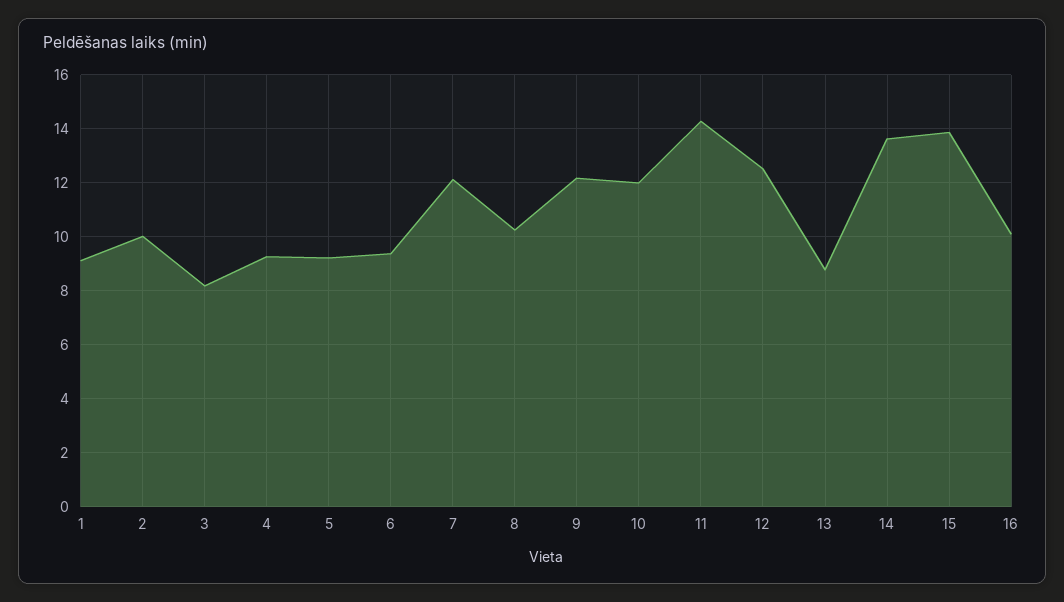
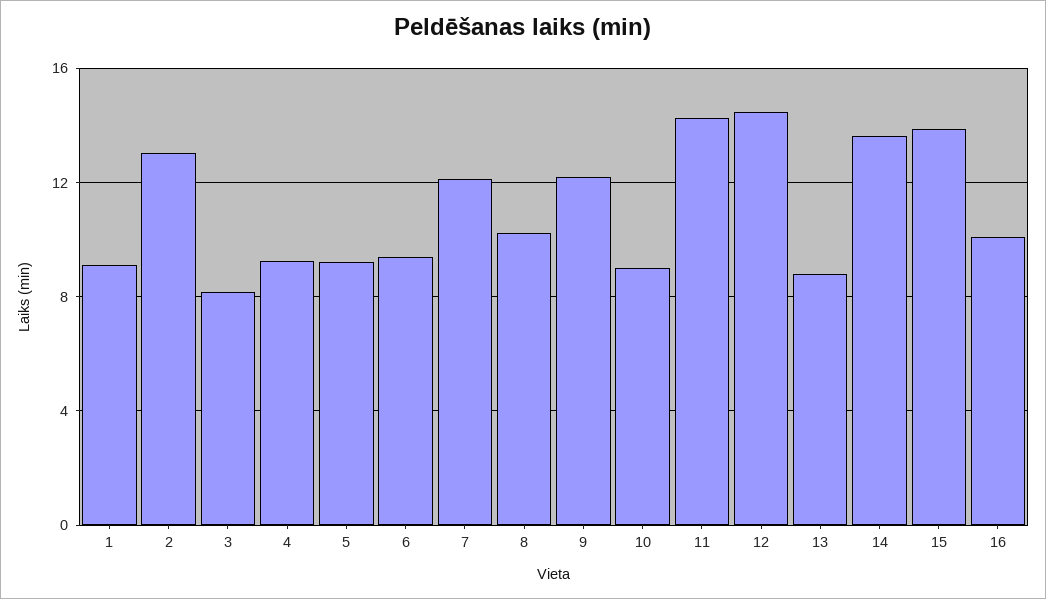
  {
    "1": 9,
-   "2": 10,
+   "2": 13,
    "3": 8.25,
    "4": 9.25,
    "5": 9.25,
    "6": 9.5,
    "7": 12,
    "8": 10.25,
    "9": 12.25,
-   "10": 12,
+   "10": 9,
    "11": 14.25,
-   "12": 12.5,
+   "12": 14.5,
    "13": 8.75,
    "14": 13.75,
    "15": 13.75,
    "16": 10
  }

